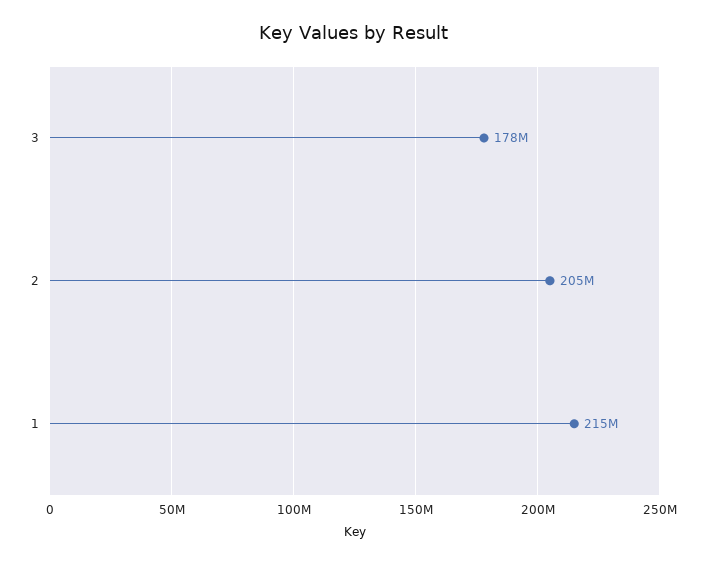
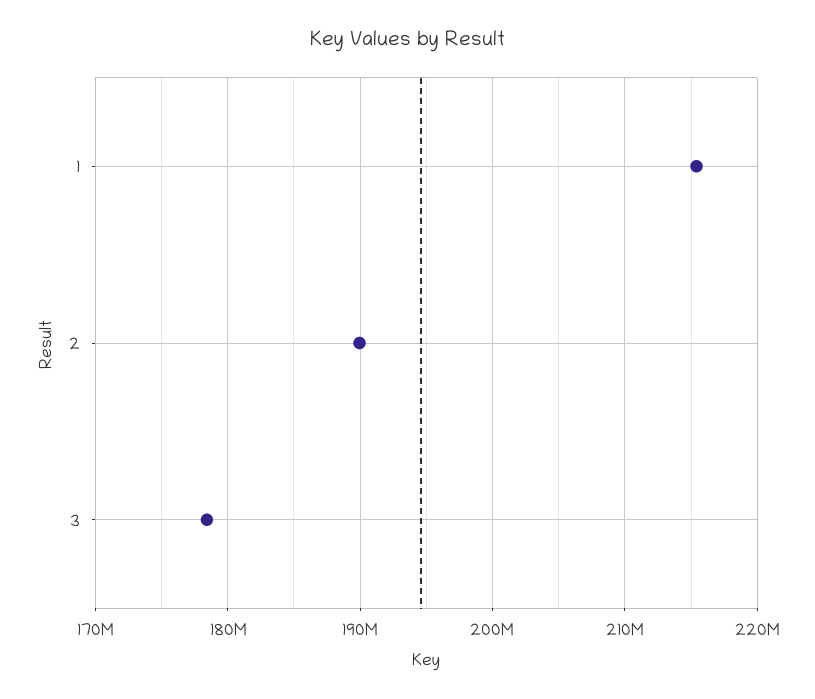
  {
    "3": 178000000,
-   "2": 205000000,
+   "2": 190000000,
    "1": 215000000
  }

